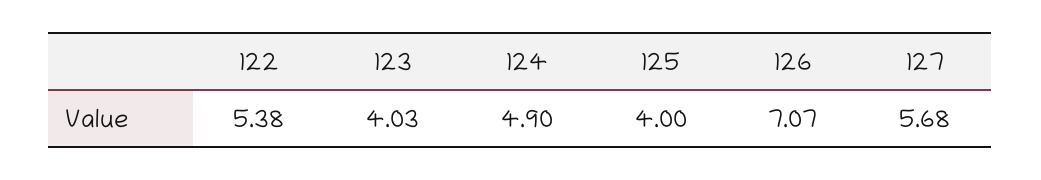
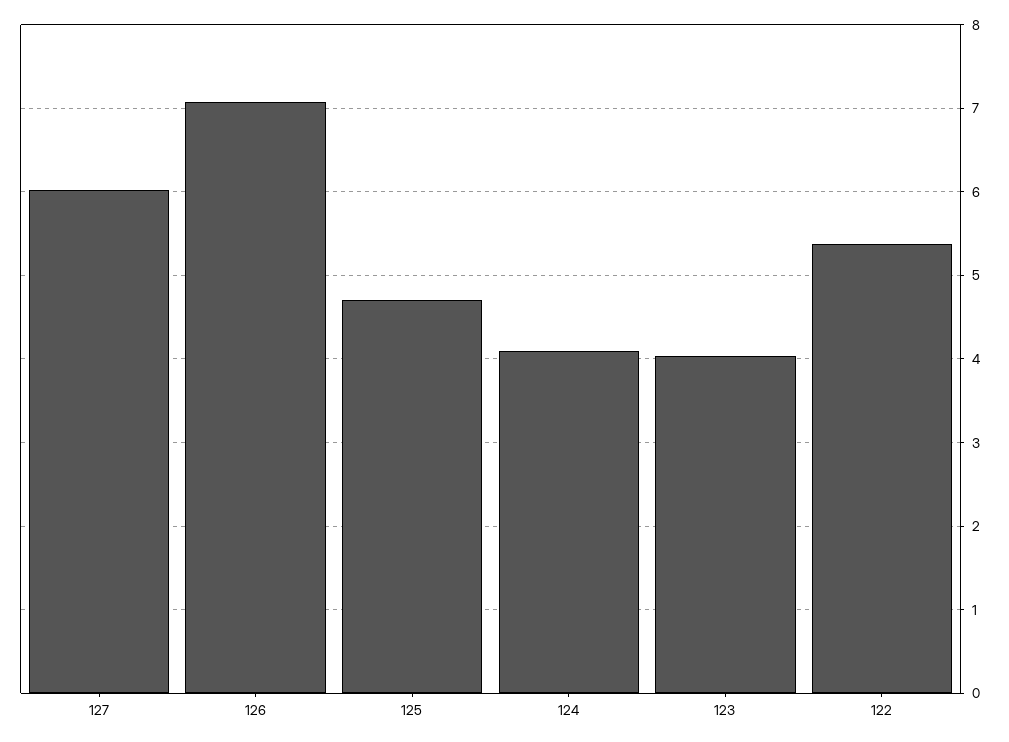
  {
    "122": 5.38,
    "123": 4.03,
-   "124": 4.9,
+   "124": 4.1,
-   "125": 4,
+   "125": 4.7,
    "126": 7.07,
-   "127": 5.68
+   "127": 6
  }

